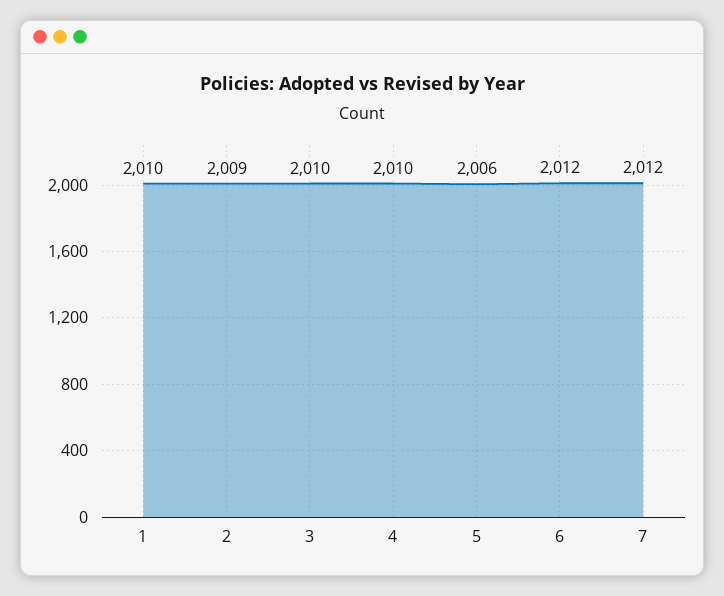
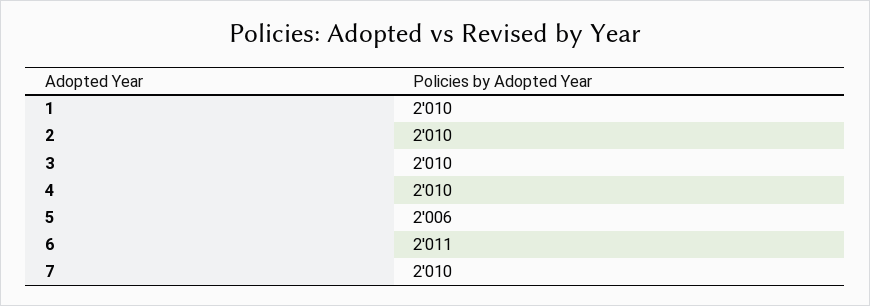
  {
    "1": 2010,
-   "2": 2009,
+   "2": 2010,
    "3": 2010,
    "4": 2010,
    "5": 2006,
-   "6": 2012,
+   "6": 2011,
-   "7": 2012
+   "7": 2010
  }

